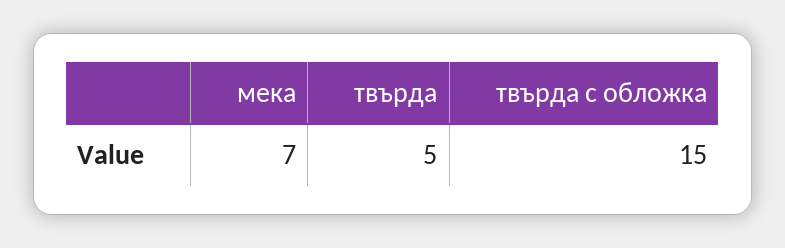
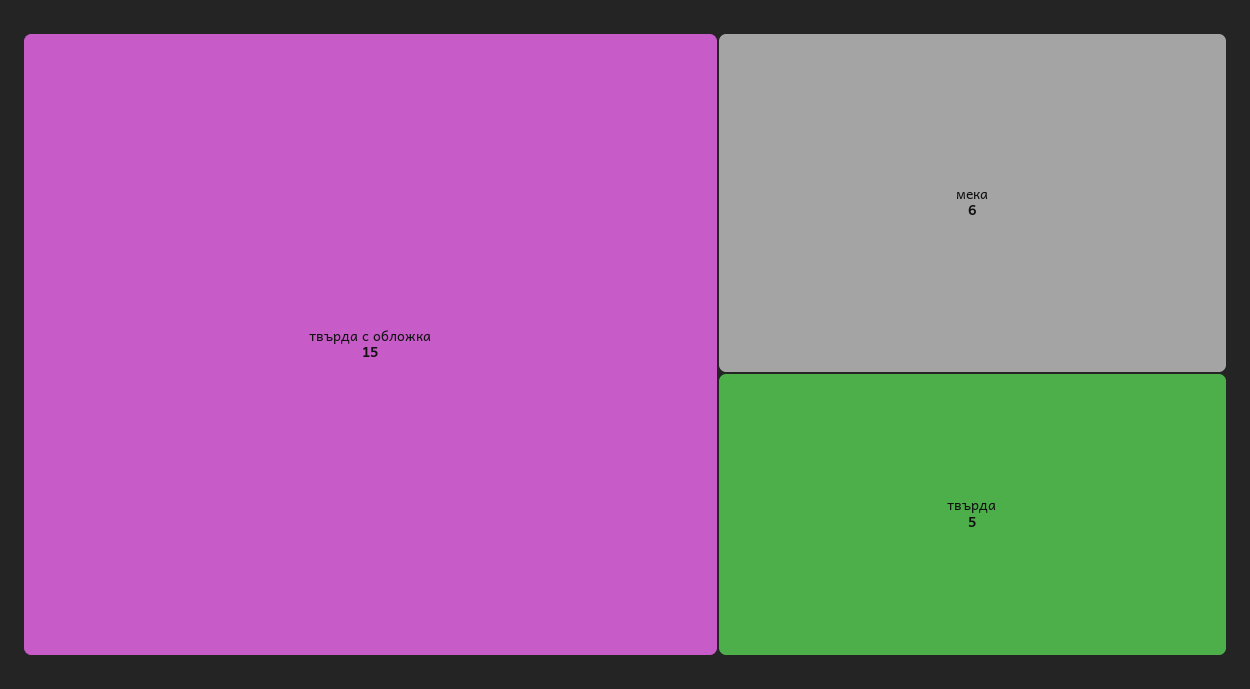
  {
-   "мека": 7,
+   "мека": 6,
    "твърда": 5,
    "твърда с обложка": 15
  }

